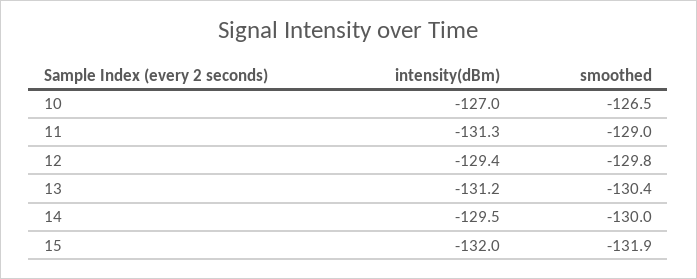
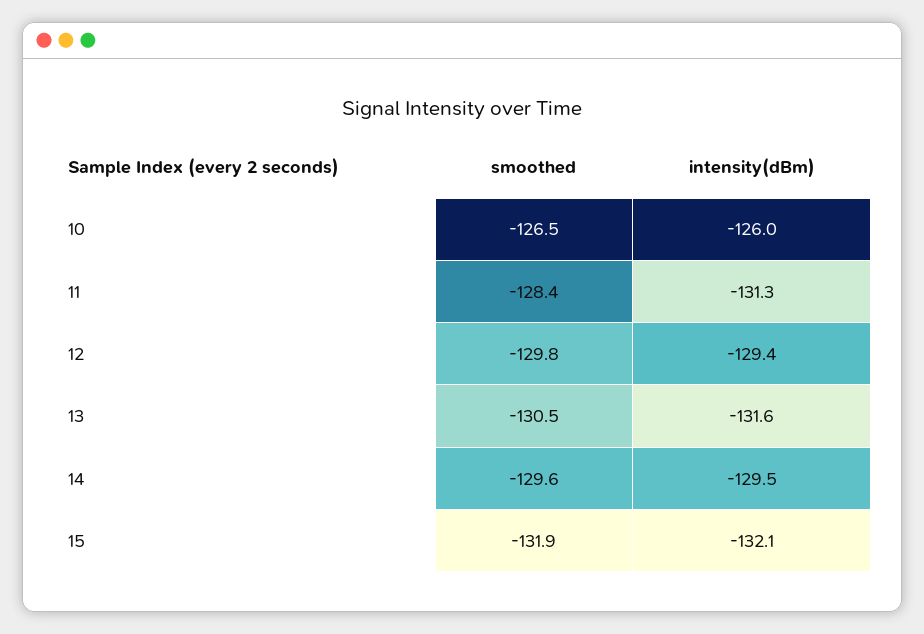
  {
    "intensity(dBm)": {
-     "10": -127,
+     "10": -126,
      "11": -131.3,
      "12": -129.4,
-     "13": -131.2,
+     "13": -131.6,
      "14": -129.5,
-     "15": -132
+     "15": -132.1
    },
    "smoothed": {
      "10": -126.5,
-     "11": -129,
+     "11": -128.4,
      "12": -129.8,
-     "13": -130.4,
+     "13": -130.5,
-     "14": -130,
+     "14": -129.6,
      "15": -131.9
    }
  }

